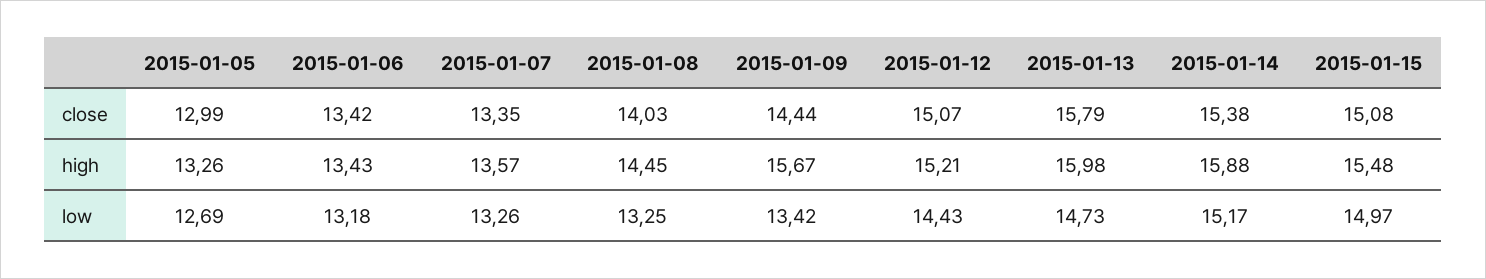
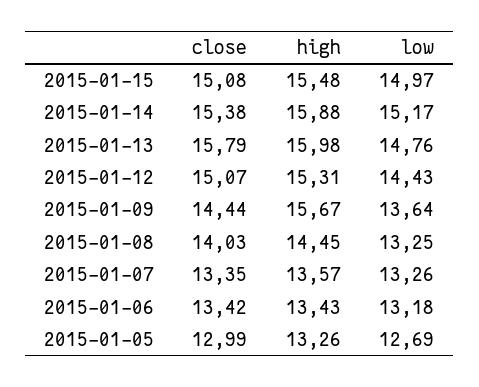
  {
    "2015-01-05": {
      "close": 12.99,
      "high": 13.26,
      "low": 12.69
    },
    "2015-01-06": {
      "close": 13.42,
      "high": 13.43,
      "low": 13.18
    },
    "2015-01-07": {
      "close": 13.35,
      "high": 13.57,
      "low": 13.26
    },
    "2015-01-08": {
      "close": 14.03,
      "high": 14.45,
      "low": 13.25
    },
    "2015-01-09": {
      "close": 14.44,
      "high": 15.67,
-     "low": 13.42
+     "low": 13.64
    },
    "2015-01-12": {
      "close": 15.07,
-     "high": 15.21,
+     "high": 15.31,
      "low": 14.43
    },
    "2015-01-13": {
      "close": 15.79,
      "high": 15.98,
-     "low": 14.73
+     "low": 14.76
    },
    "2015-01-14": {
      "close": 15.38,
      "high": 15.88,
      "low": 15.17
    },
    "2015-01-15": {
      "close": 15.08,
      "high": 15.48,
      "low": 14.97
    }
  }

